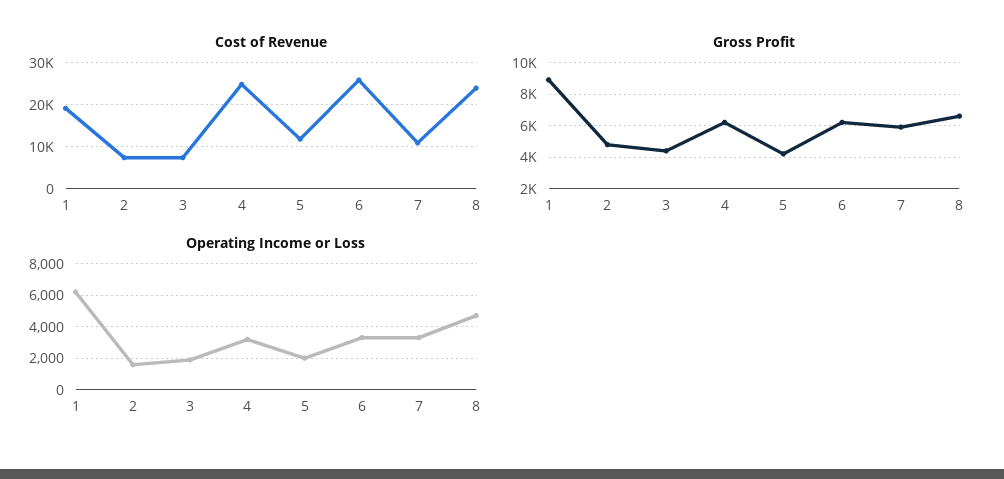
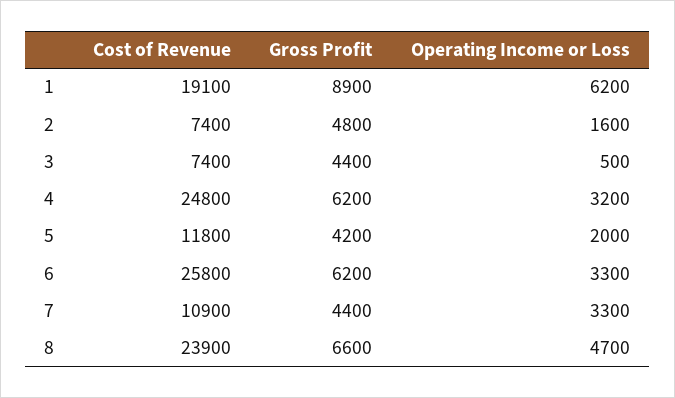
  {
    "Cost of Revenue": {
      "1": 19100,
      "2": 7400,
      "3": 7400,
      "4": 24800,
      "5": 11800,
      "6": 25800,
      "7": 10900,
      "8": 23900
    },
    "Gross Profit": {
      "1": 8900,
      "2": 4800,
      "3": 4400,
      "4": 6200,
      "5": 4200,
      "6": 6200,
-     "7": 6000,
+     "7": 4400,
      "8": 6600
    },
    "Operating Income or Loss": {
      "1": 6200,
      "2": 1600,
-     "3": 2000,
+     "3": 500,
      "4": 3200,
      "5": 2000,
      "6": 3300,
      "7": 3300,
      "8": 4700
    }
  }

